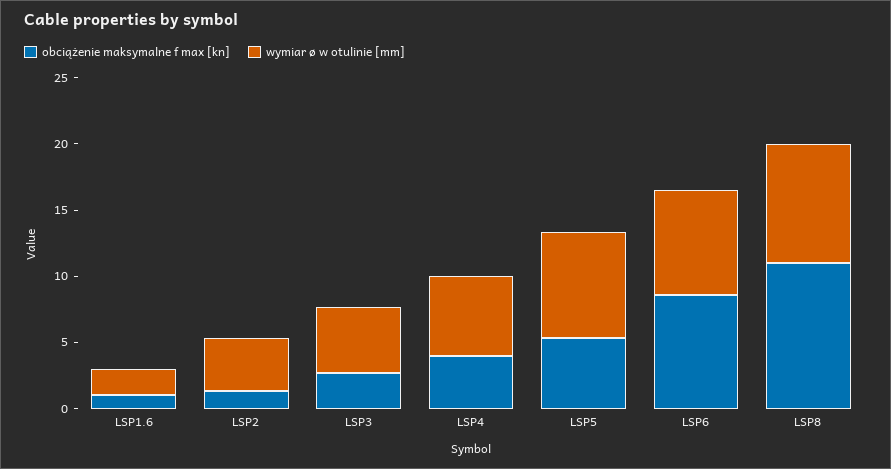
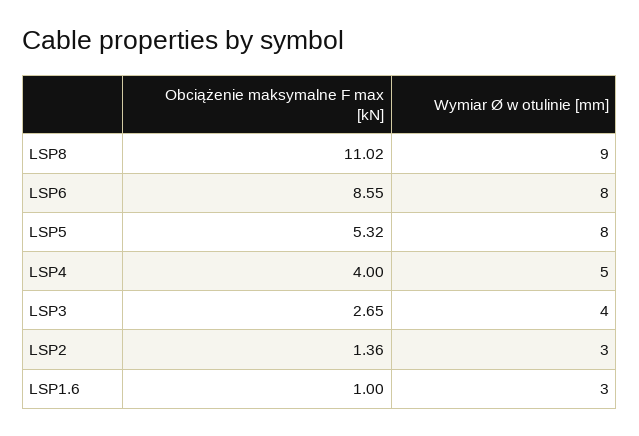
  {
    "obciążenie maksymalne f max [kn]": {
      "LSP1.6": 1,
      "LSP2": 1.36,
      "LSP3": 2.65,
      "LSP4": 4,
      "LSP5": 5.32,
      "LSP6": 8.55,
      "LSP8": 11.02
    },
    "wymiar ø w otulinie [mm]": {
-     "LSP1.6": 2,
+     "LSP1.6": 3,
-     "LSP2": 4,
+     "LSP2": 3,
-     "LSP3": 5,
+     "LSP3": 4,
-     "LSP4": 6,
+     "LSP4": 5,
      "LSP5": 8,
      "LSP6": 8,
      "LSP8": 9
    }
  }

